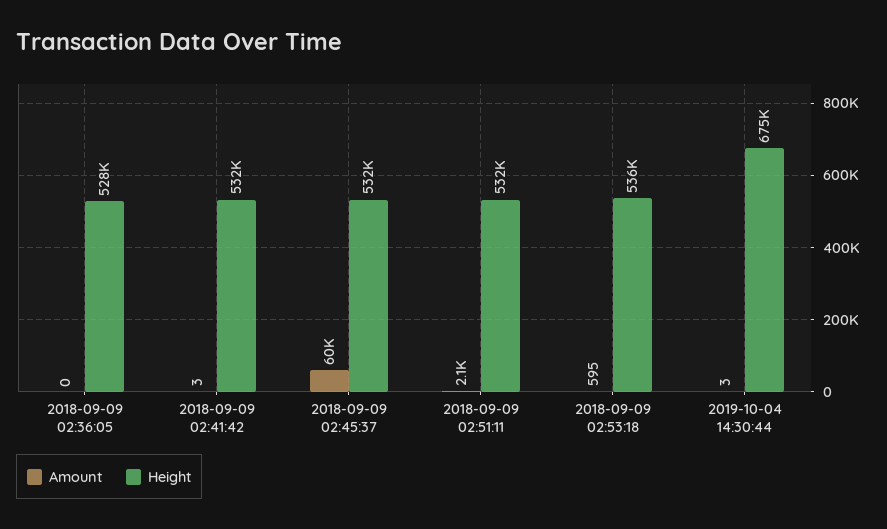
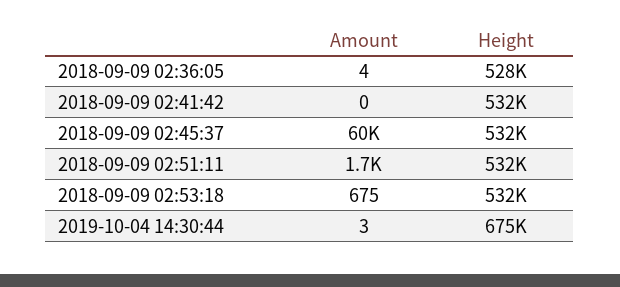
  {
    "Amount": {
-     "2018-09-09 02:36:05": 0,
+     "2018-09-09 02:36:05": 4,
-     "2018-09-09 02:41:42": 3,
+     "2018-09-09 02:41:42": 0,
      "2018-09-09 02:45:37": 60000,
-     "2018-09-09 02:51:11": 2100,
+     "2018-09-09 02:51:11": 1700,
-     "2018-09-09 02:53:18": 595,
+     "2018-09-09 02:53:18": 675,
      "2019-10-04 14:30:44": 3
    },
    "Height": {
      "2018-09-09 02:36:05": 528000,
      "2018-09-09 02:41:42": 532000,
      "2018-09-09 02:45:37": 532000,
      "2018-09-09 02:51:11": 532000,
-     "2018-09-09 02:53:18": 536000,
+     "2018-09-09 02:53:18": 532000,
      "2019-10-04 14:30:44": 675000
    }
  }

